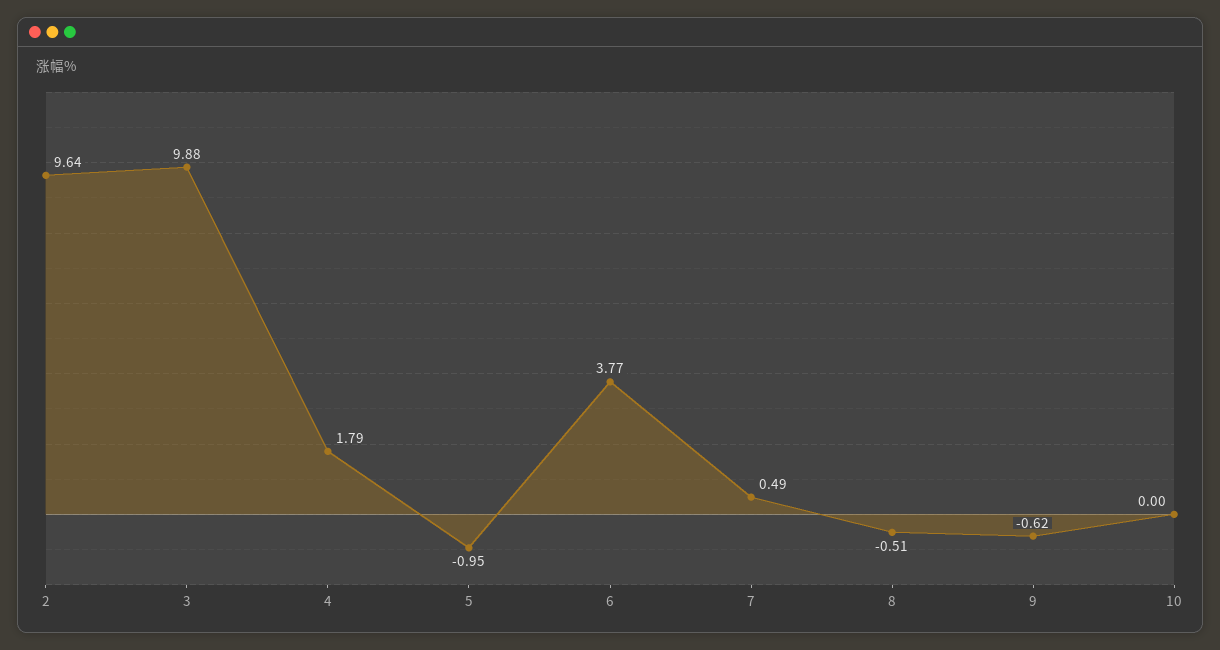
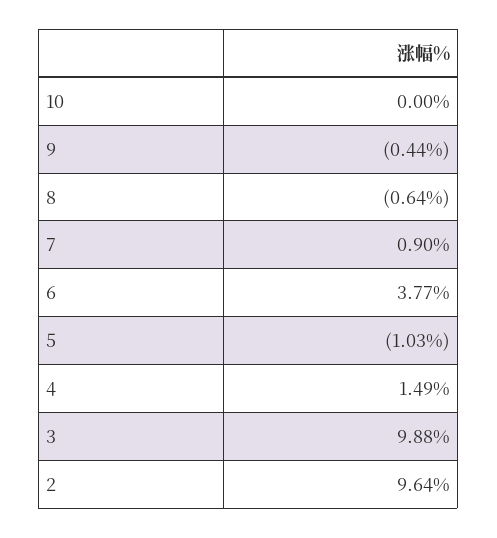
  {
    "2": 9.64,
    "3": 9.88,
-   "4": 1.79,
+   "4": 1.49,
-   "5": -0.95,
+   "5": -1.03,
    "6": 3.77,
-   "7": 0.49,
+   "7": 0.9,
-   "8": -0.51,
+   "8": -0.64,
-   "9": -0.62,
+   "9": -0.44,
    "10": 0
  }

